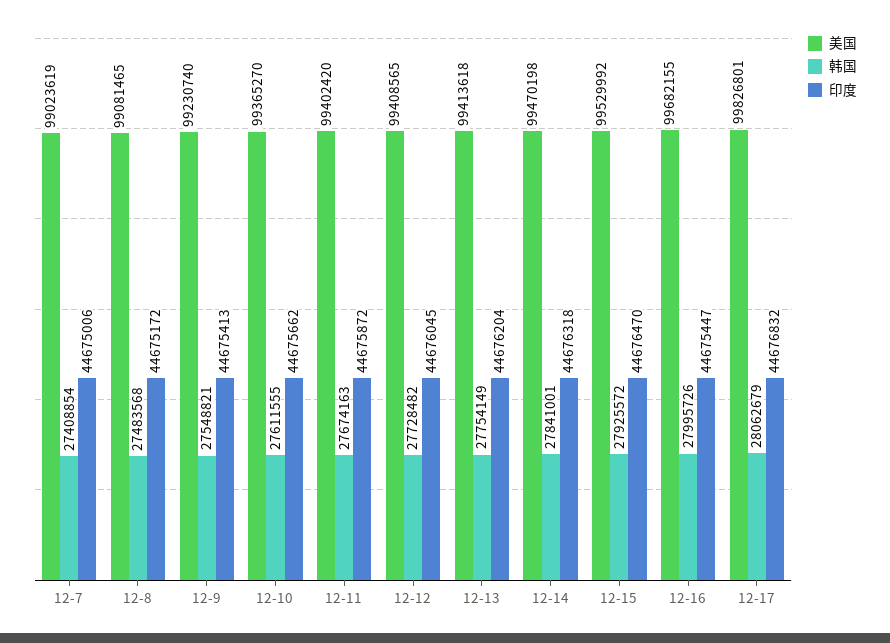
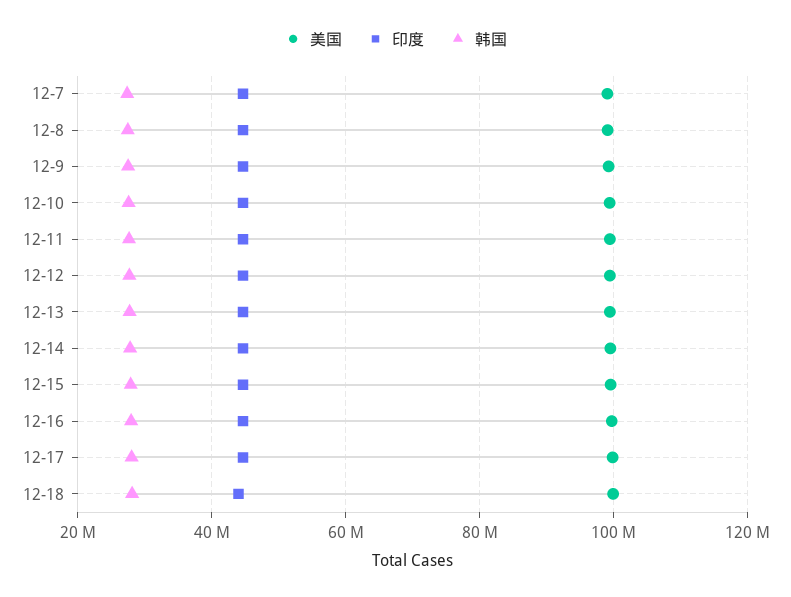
  {
    "美国": {
      "12-7": 99023619,
      "12-8": 99081465,
      "12-9": 99230740,
      "12-10": 99365270,
      "12-11": 99402420,
      "12-12": 99408565,
      "12-13": 99413618,
      "12-14": 99470198,
      "12-15": 99529992,
      "12-16": 99682155,
-     "12-17": 99826801
+     "12-17": 99826801,
+     "12-18": 100000000
    },
    "韩国": {
      "12-7": 27408854,
      "12-8": 27483568,
      "12-9": 27548821,
      "12-10": 27611555,
      "12-11": 27674163,
      "12-12": 27728482,
      "12-13": 27754149,
      "12-14": 27841001,
      "12-15": 27925572,
      "12-16": 27995726,
-     "12-17": 28062679
+     "12-17": 28062679,
+     "12-18": 28000000
    },
    "印度": {
      "12-7": 44675006,
      "12-8": 44675172,
      "12-9": 44675413,
      "12-10": 44675662,
      "12-11": 44675872,
      "12-12": 44676045,
      "12-13": 44676204,
      "12-14": 44676318,
      "12-15": 44676470,
      "12-16": 44675447,
-     "12-17": 44676832
+     "12-17": 44676832,
+     "12-18": 44000000
    }
  }

